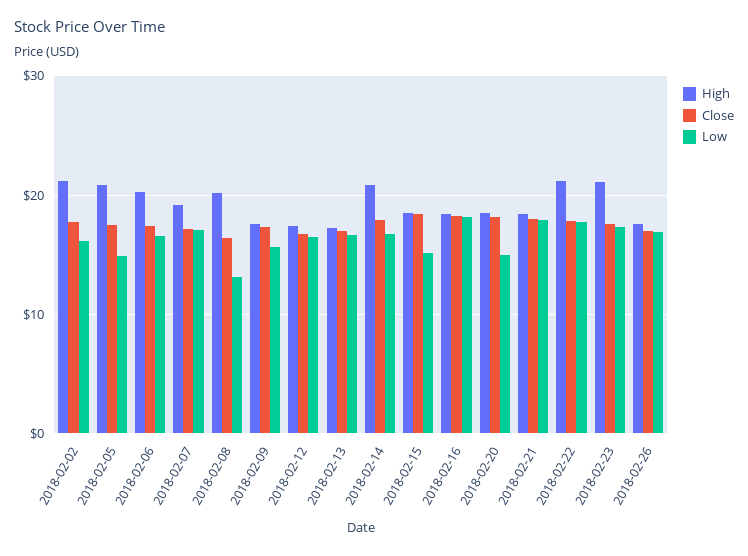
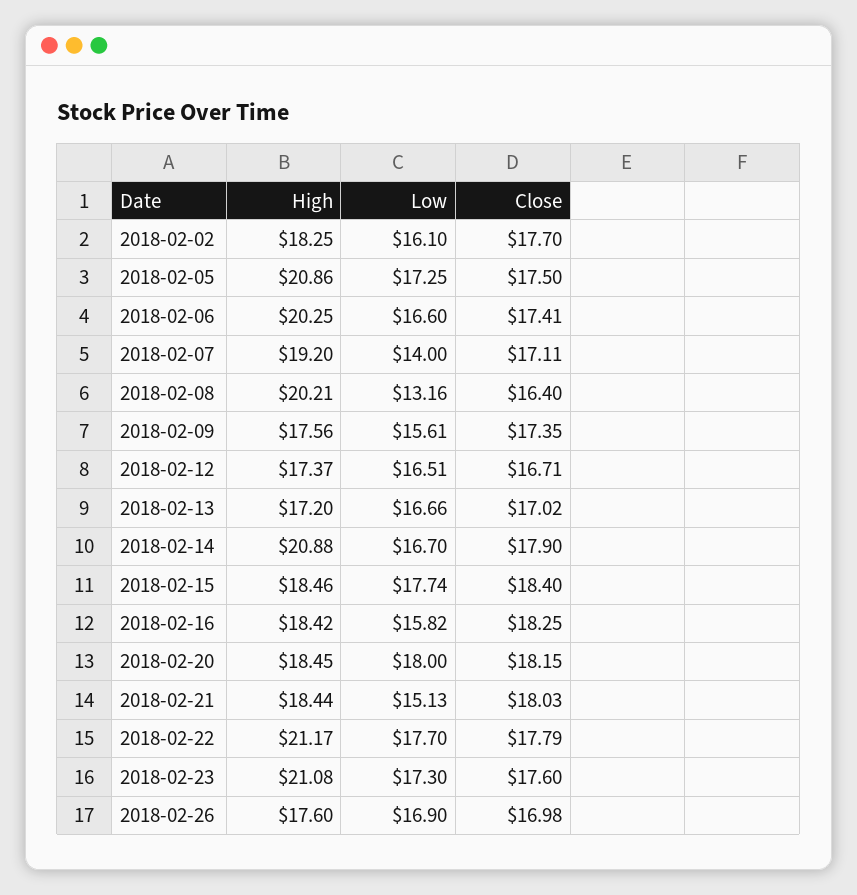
  {
    "High": {
-     "2018-02-02": 21,
+     "2018-02-02": 18.25,
      "2018-02-05": 20.86,
      "2018-02-06": 20.25,
      "2018-02-07": 19.2,
      "2018-02-08": 20.21,
      "2018-02-09": 17.56,
      "2018-02-12": 17.37,
      "2018-02-13": 17.2,
      "2018-02-14": 20.88,
      "2018-02-15": 18.46,
      "2018-02-16": 18.42,
      "2018-02-20": 18.45,
      "2018-02-21": 18.44,
      "2018-02-22": 21.17,
      "2018-02-23": 21.08,
      "2018-02-26": 17.6
    },
    "Close": {
      "2018-02-02": 17.7,
      "2018-02-05": 17.5,
      "2018-02-06": 17.41,
      "2018-02-07": 17.11,
      "2018-02-08": 16.4,
      "2018-02-09": 17.35,
      "2018-02-12": 16.71,
      "2018-02-13": 17.02,
      "2018-02-14": 17.9,
      "2018-02-15": 18.4,
      "2018-02-16": 18.25,
      "2018-02-20": 18.15,
      "2018-02-21": 18.03,
      "2018-02-22": 17.79,
      "2018-02-23": 17.6,
      "2018-02-26": 16.98
    },
    "Low": {
      "2018-02-02": 16.1,
-     "2018-02-05": 15,
+     "2018-02-05": 17.25,
      "2018-02-06": 16.6,
-     "2018-02-07": 17,
+     "2018-02-07": 14,
      "2018-02-08": 13.16,
      "2018-02-09": 15.61,
      "2018-02-12": 16.51,
      "2018-02-13": 16.66,
      "2018-02-14": 16.7,
-     "2018-02-15": 15,
+     "2018-02-15": 17.74,
-     "2018-02-16": 18,
+     "2018-02-16": 15.82,
-     "2018-02-20": 15,
+     "2018-02-20": 18,
-     "2018-02-21": 18,
+     "2018-02-21": 15.13,
      "2018-02-22": 17.7,
      "2018-02-23": 17.3,
      "2018-02-26": 16.9
    }
  }

